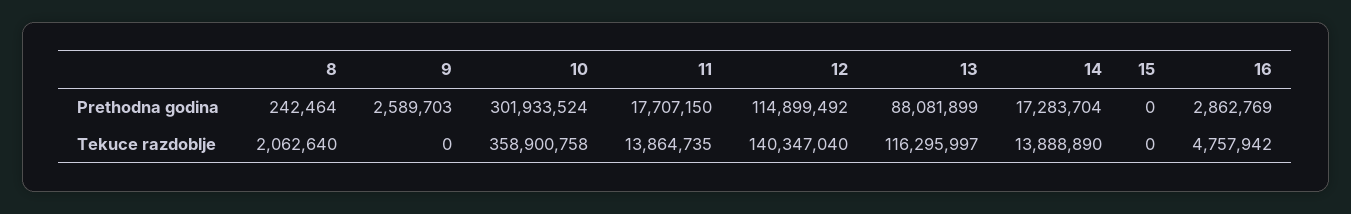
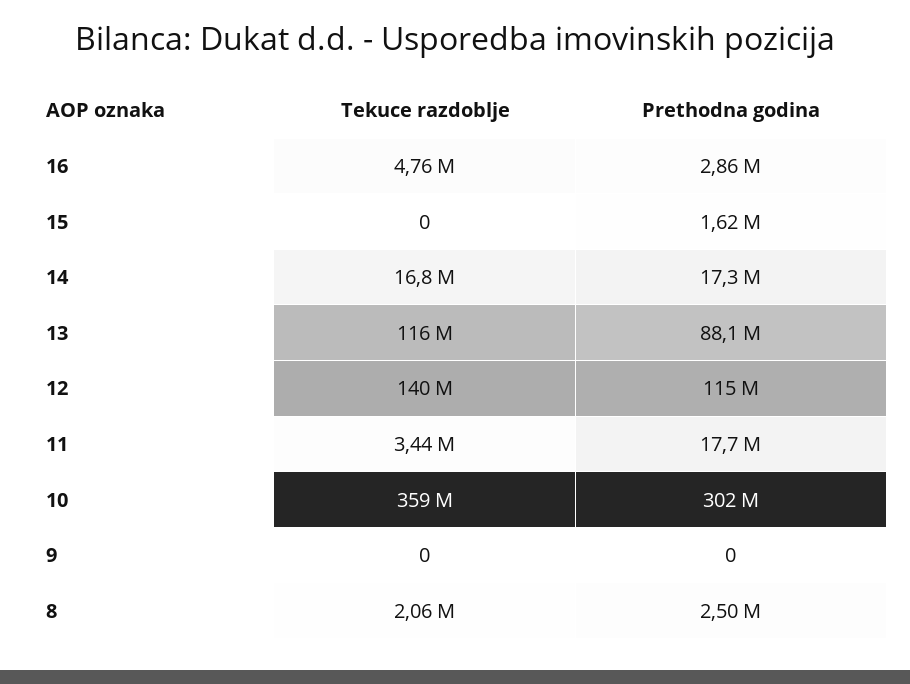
  {
    "8": {
-     "Prethodna godina": 242464,
+     "Prethodna godina": 2500000,
      "Tekuce razdoblje": 2062640
    },
    "9": {
-     "Prethodna godina": 2589703,
+     "Prethodna godina": 0,
      "Tekuce razdoblje": 0
    },
    "10": {
      "Prethodna godina": 301933524,
      "Tekuce razdoblje": 358900758
    },
    "11": {
      "Prethodna godina": 17707150,
-     "Tekuce razdoblje": 13864735
+     "Tekuce razdoblje": 3440000
    },
    "12": {
      "Prethodna godina": 114899492,
      "Tekuce razdoblje": 140347040
    },
    "13": {
      "Prethodna godina": 88081899,
      "Tekuce razdoblje": 116295997
    },
    "14": {
      "Prethodna godina": 17283704,
-     "Tekuce razdoblje": 13888890
+     "Tekuce razdoblje": 16800000
    },
    "15": {
-     "Prethodna godina": 0,
+     "Prethodna godina": 1620000,
      "Tekuce razdoblje": 0
    },
    "16": {
      "Prethodna godina": 2862769,
      "Tekuce razdoblje": 4757942
    }
  }

